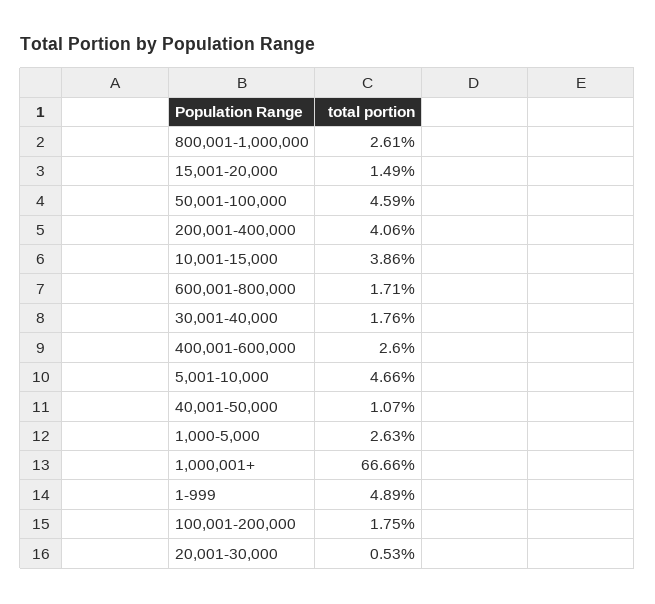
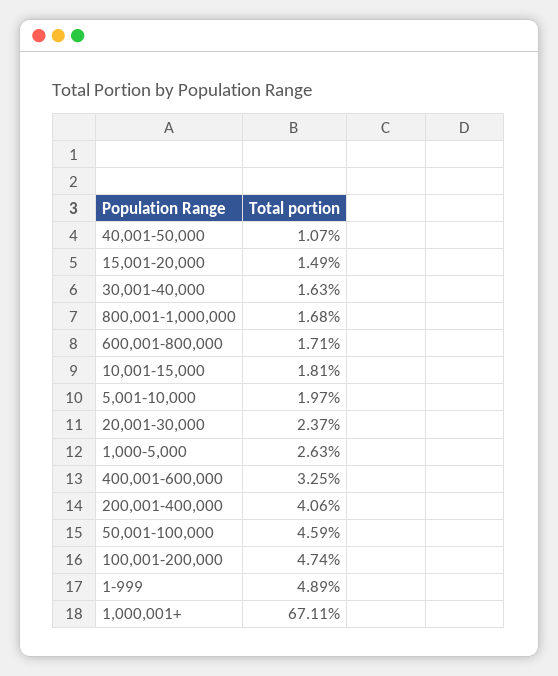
  {
-   "800,001-1,000,000": 2.61,
+   "800,001-1,000,000": 1.68,
    "15,001-20,000": 1.49,
    "50,001-100,000": 4.59,
    "200,001-400,000": 4.06,
-   "10,001-15,000": 3.86,
+   "10,001-15,000": 1.81,
    "600,001-800,000": 1.71,
-   "30,001-40,000": 1.76,
+   "30,001-40,000": 1.63,
-   "400,001-600,000": 2.6,
+   "400,001-600,000": 3.25,
-   "5,001-10,000": 4.66,
+   "5,001-10,000": 1.97,
    "40,001-50,000": 1.07,
    "1,000-5,000": 2.63,
-   "1,000,001+": 66.66,
+   "1,000,001+": 67.11,
    "1-999": 4.89,
-   "100,001-200,000": 1.75,
+   "100,001-200,000": 4.74,
-   "20,001-30,000": 0.53
+   "20,001-30,000": 2.37
  }

